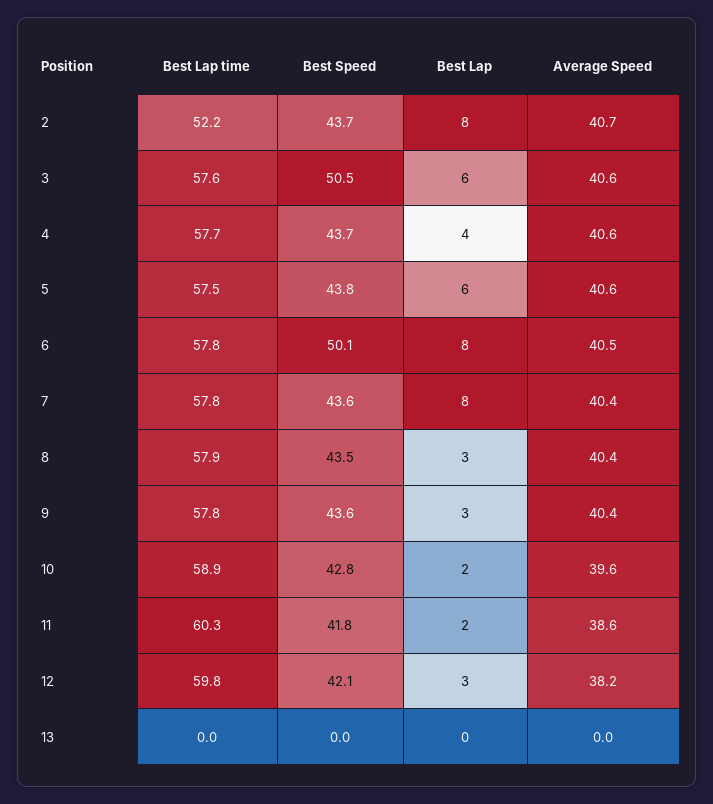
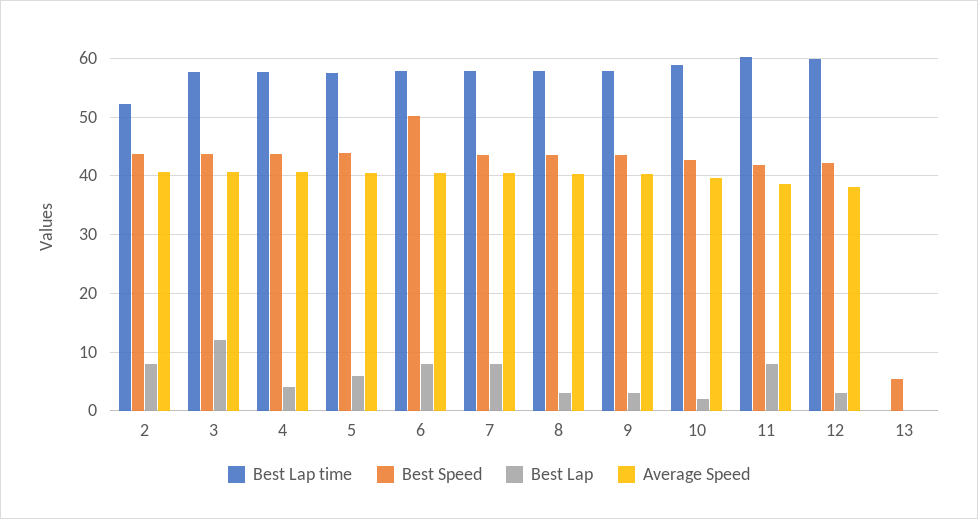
  {
    "Best Lap time": {
      "2": 52.2,
      "3": 57.6,
      "4": 57.7,
      "5": 57.5,
      "6": 57.8,
      "7": 57.8,
      "8": 57.9,
      "9": 57.8,
      "10": 58.9,
      "11": 60.3,
      "12": 59.8,
      "13": 0
    },
    "Best Speed": {
      "2": 43.7,
-     "3": 50.5,
+     "3": 44,
      "4": 43.7,
      "5": 43.8,
      "6": 50.1,
      "7": 43.6,
      "8": 43.5,
      "9": 43.6,
      "10": 42.8,
      "11": 41.8,
      "12": 42.1,
-     "13": 0
+     "13": 6
    },
    "Best Lap": {
      "2": 8,
-     "3": 6,
+     "3": 12,
      "4": 4,
      "5": 6,
      "6": 8,
      "7": 8,
      "8": 3,
      "9": 3,
      "10": 2,
-     "11": 2,
+     "11": 8,
      "12": 3,
      "13": 0
    },
    "Average Speed": {
      "2": 40.7,
      "3": 40.6,
      "4": 40.6,
      "5": 40.6,
      "6": 40.5,
      "7": 40.4,
      "8": 40.4,
      "9": 40.4,
      "10": 39.6,
      "11": 38.6,
      "12": 38.2,
      "13": 0
    }
  }

